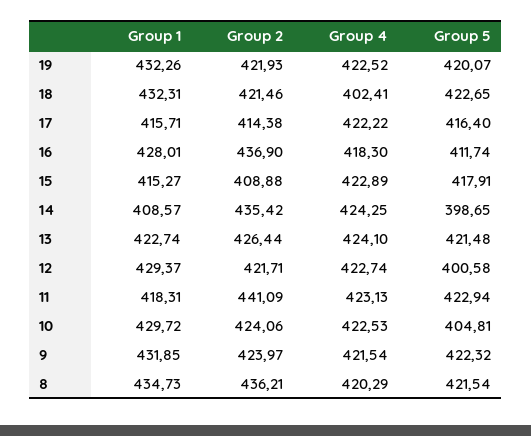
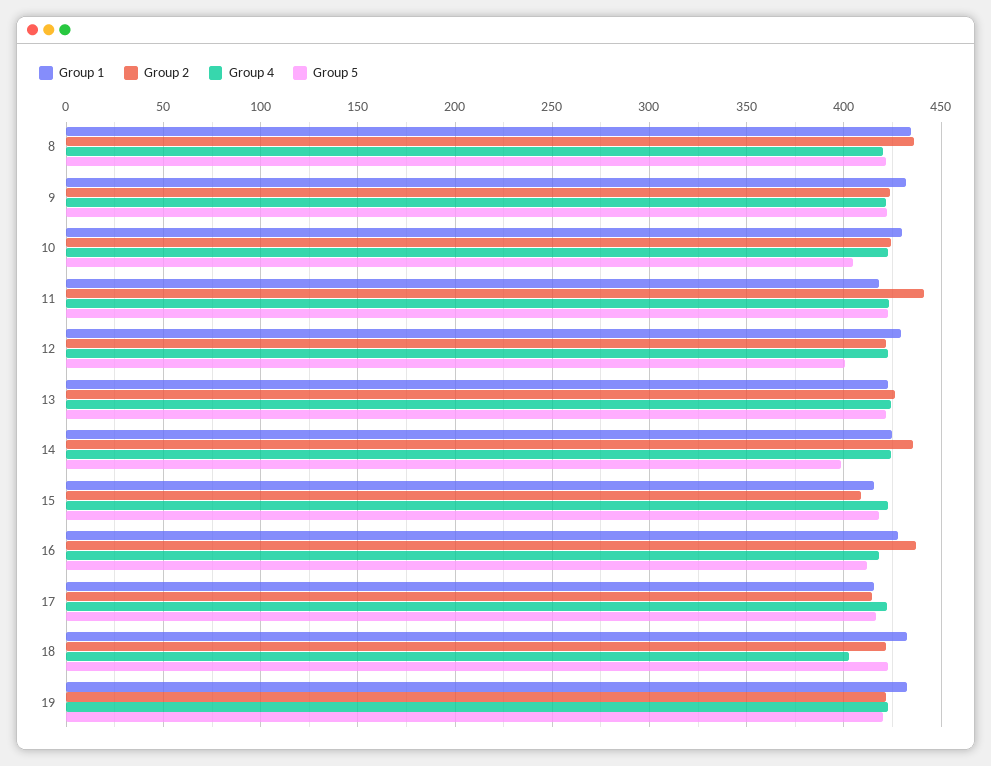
  {
    "Group 1": {
      "19": 432.26,
      "18": 432.31,
      "17": 415.71,
      "16": 428.01,
      "15": 415.27,
-     "14": 408.57,
+     "14": 425,
      "13": 422.74,
      "12": 429.37,
      "11": 418.31,
      "10": 429.72,
      "9": 431.85,
      "8": 434.73
    },
    "Group 2": {
      "19": 421.93,
      "18": 421.46,
      "17": 414.38,
      "16": 436.9,
      "15": 408.88,
      "14": 435.42,
      "13": 426.44,
      "12": 421.71,
      "11": 441.09,
      "10": 424.06,
      "9": 423.97,
      "8": 436.21
    },
    "Group 4": {
      "19": 422.52,
      "18": 402.41,
      "17": 422.22,
      "16": 418.3,
      "15": 422.89,
      "14": 424.25,
      "13": 424.1,
      "12": 422.74,
      "11": 423.13,
      "10": 422.53,
      "9": 421.54,
      "8": 420.29
    },
    "Group 5": {
      "19": 420.07,
      "18": 422.65,
      "17": 416.4,
      "16": 411.74,
      "15": 417.91,
      "14": 398.65,
      "13": 421.48,
      "12": 400.58,
      "11": 422.94,
      "10": 404.81,
      "9": 422.32,
      "8": 421.54
    }
  }

